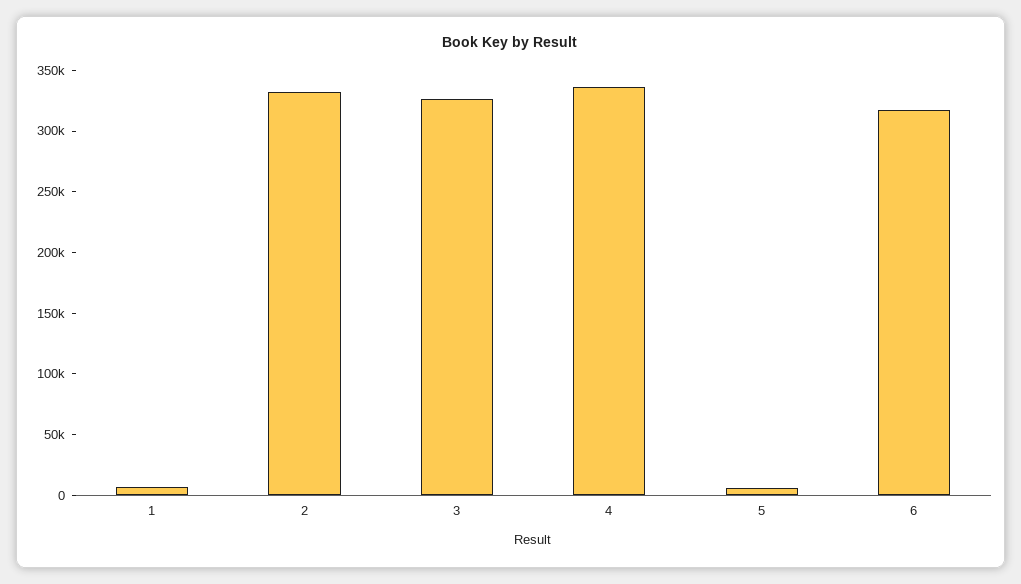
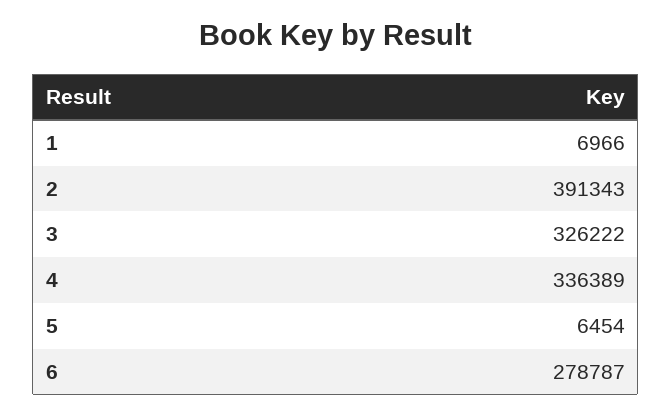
  {
    "1": 6966,
-   "2": 330000,
+   "2": 391343,
    "3": 326222,
    "4": 336389,
    "5": 6454,
-   "6": 320000
+   "6": 278787
  }

